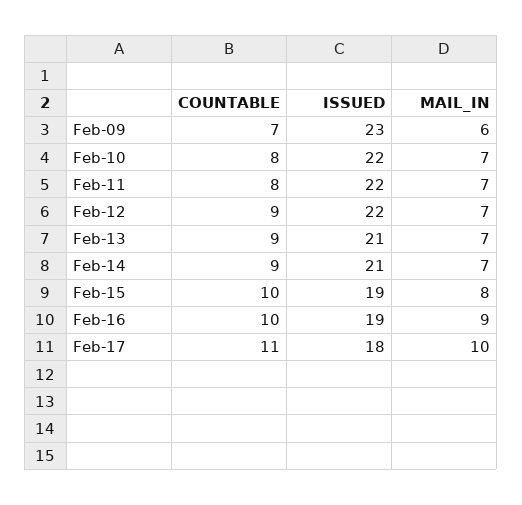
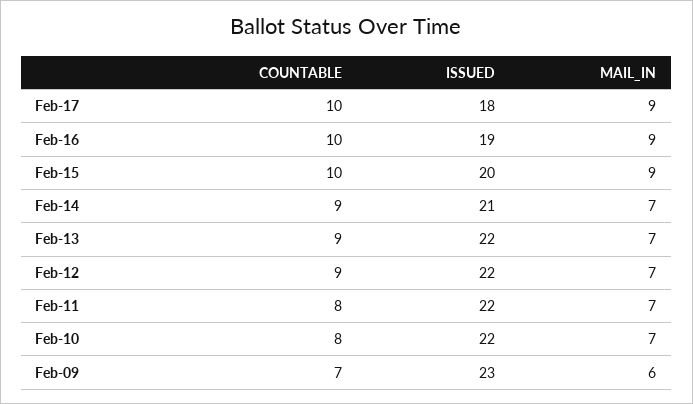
  {
    "COUNTABLE": {
      "Feb-09": 7,
      "Feb-10": 8,
      "Feb-11": 8,
      "Feb-12": 9,
      "Feb-13": 9,
      "Feb-14": 9,
      "Feb-15": 10,
      "Feb-16": 10,
-     "Feb-17": 11
+     "Feb-17": 10
    },
    "ISSUED": {
      "Feb-09": 23,
      "Feb-10": 22,
      "Feb-11": 22,
      "Feb-12": 22,
-     "Feb-13": 21,
+     "Feb-13": 22,
      "Feb-14": 21,
-     "Feb-15": 19,
+     "Feb-15": 20,
      "Feb-16": 19,
      "Feb-17": 18
    },
    "MAIL_IN": {
      "Feb-09": 6,
      "Feb-10": 7,
      "Feb-11": 7,
      "Feb-12": 7,
      "Feb-13": 7,
      "Feb-14": 7,
-     "Feb-15": 8,
+     "Feb-15": 9,
      "Feb-16": 9,
-     "Feb-17": 10
+     "Feb-17": 9
    }
  }

